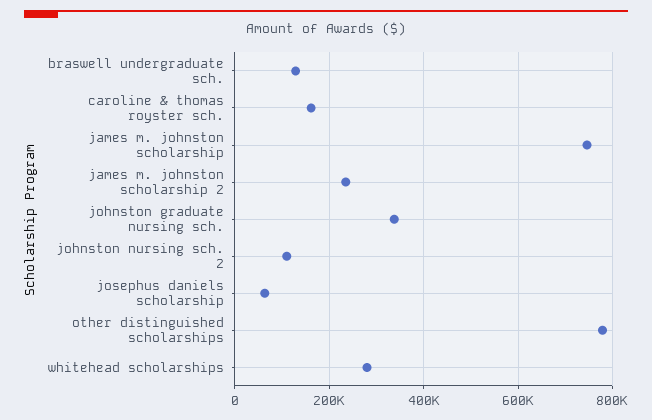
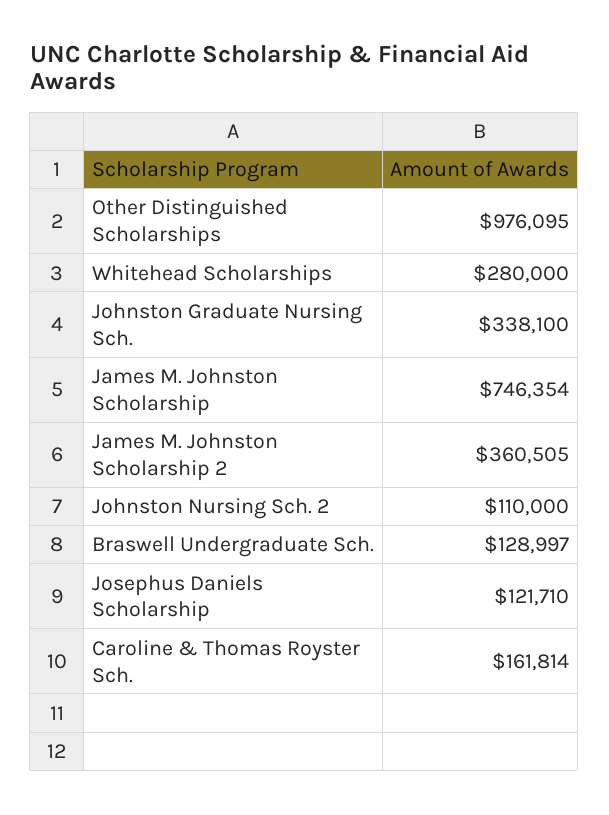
  {
    "braswell undergraduate sch.": 128997,
    "caroline & thomas royster sch.": 161814,
    "james m. johnston scholarship": 746354,
-   "james m. johnston scholarship 2": 240000,
+   "james m. johnston scholarship 2": 360505,
    "johnston graduate nursing sch.": 338100,
    "johnston nursing sch. 2": 110000,
-   "josephus daniels scholarship": 60000,
+   "josephus daniels scholarship": 121710,
-   "other distinguished scholarships": 780000,
+   "other distinguished scholarships": 976095,
    "whitehead scholarships": 280000
  }

